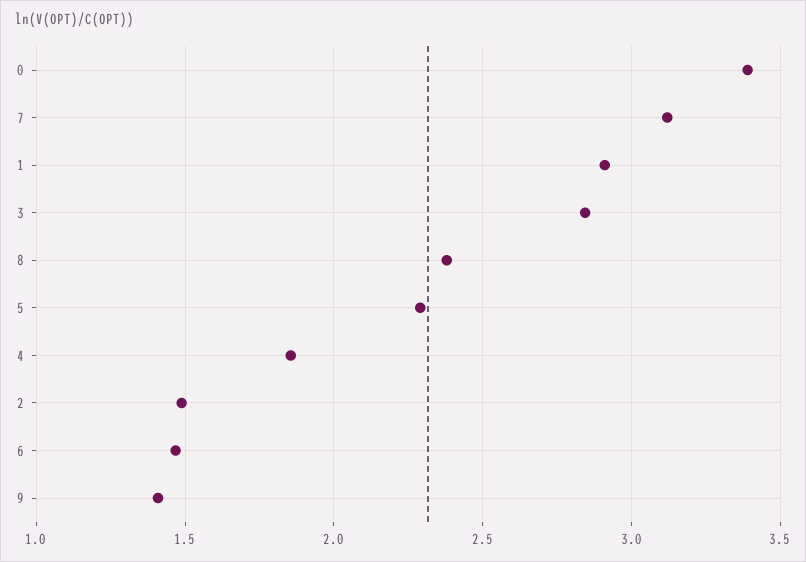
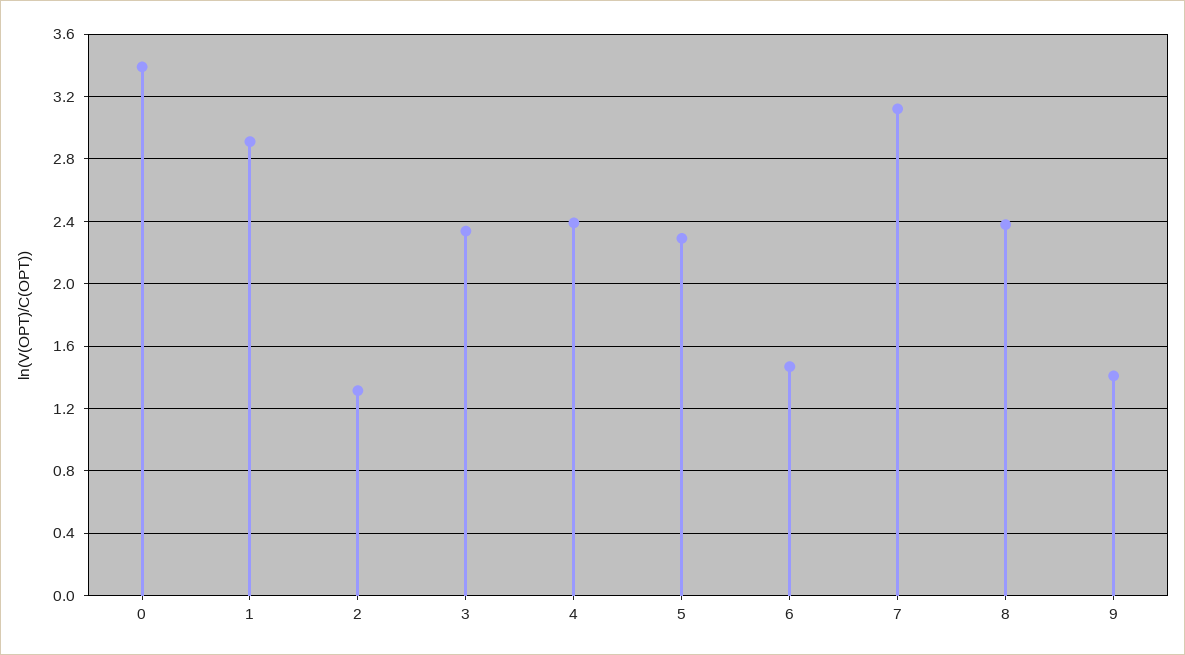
  {
    "0": 3.4,
    "7": 3.1,
    "1": 2.9,
-   "3": 2.85,
+   "3": 2.35,
    "8": 2.4,
    "5": 2.3,
-   "4": 1.85,
+   "4": 2.4,
-   "2": 1.5,
+   "2": 1.3,
    "6": 1.45,
    "9": 1.4
  }

